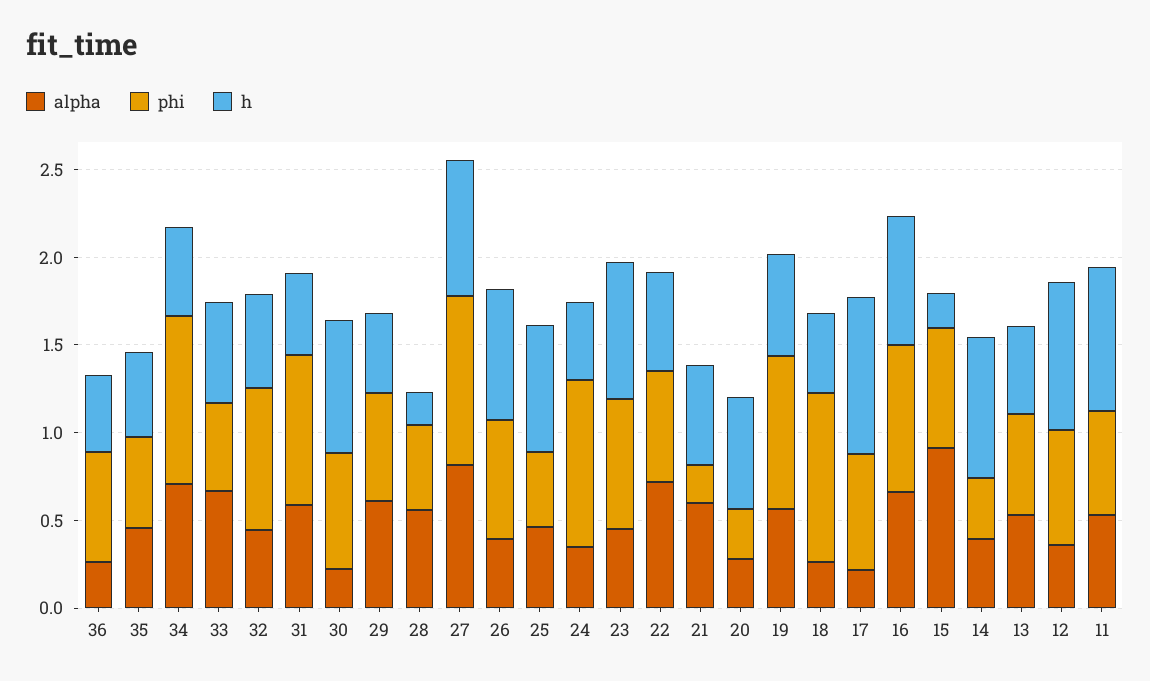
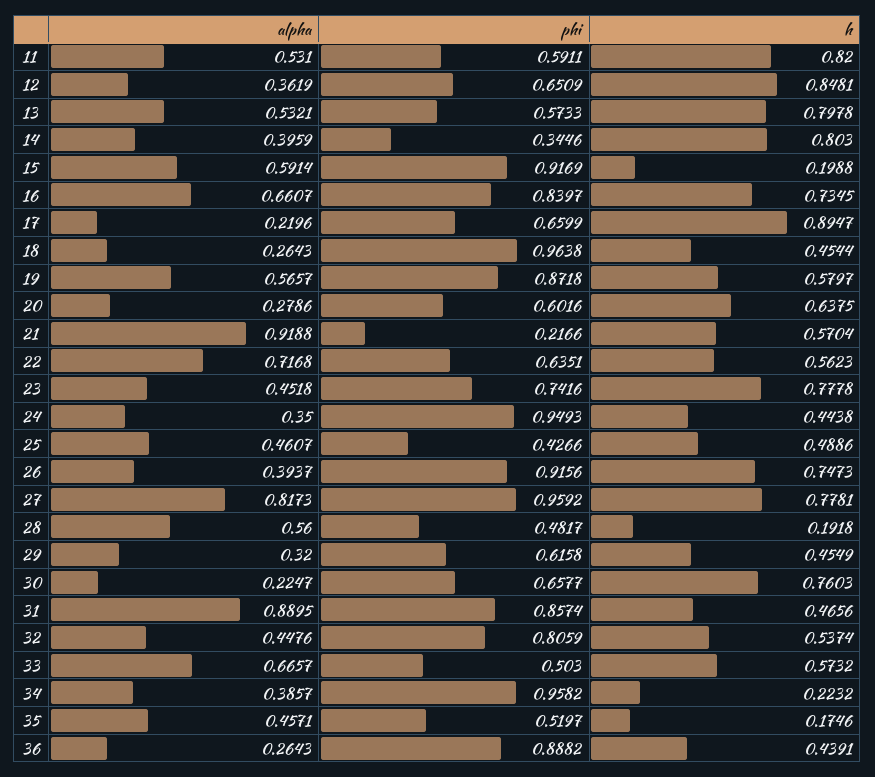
  {
    "alpha": {
      "36": 0.2643,
      "35": 0.4571,
-     "34": 0.7,
+     "34": 0.3857,
      "33": 0.6657,
      "32": 0.4476,
-     "31": 0.6,
+     "31": 0.8895,
      "30": 0.2247,
-     "29": 0.6,
+     "29": 0.32,
      "28": 0.56,
      "27": 0.8173,
      "26": 0.3937,
      "25": 0.4607,
      "24": 0.35,
      "23": 0.4518,
      "22": 0.7168,
-     "21": 0.6,
+     "21": 0.9188,
      "20": 0.2786,
      "19": 0.5657,
      "18": 0.2643,
      "17": 0.2196,
      "16": 0.6607,
-     "15": 0.9,
+     "15": 0.5914,
      "14": 0.3959,
      "13": 0.5321,
      "12": 0.3619,
      "11": 0.531
    },
    "phi": {
-     "36": 0.6,
+     "36": 0.8882,
      "35": 0.5197,
      "34": 0.9582,
      "33": 0.503,
      "32": 0.8059,
      "31": 0.8574,
      "30": 0.6577,
      "29": 0.6158,
      "28": 0.4817,
      "27": 0.9592,
-     "26": 0.7,
+     "26": 0.9156,
      "25": 0.4266,
      "24": 0.9493,
      "23": 0.7416,
      "22": 0.6351,
      "21": 0.2166,
-     "20": 0.3,
+     "20": 0.6016,
      "19": 0.8718,
      "18": 0.9638,
      "17": 0.6599,
      "16": 0.8397,
-     "15": 0.7,
+     "15": 0.9169,
      "14": 0.3446,
      "13": 0.5733,
      "12": 0.6509,
      "11": 0.5911
    },
    "h": {
      "36": 0.4391,
-     "35": 0.5,
+     "35": 0.1746,
-     "34": 0.5,
+     "34": 0.2232,
      "33": 0.5732,
      "32": 0.5374,
      "31": 0.4656,
      "30": 0.7603,
      "29": 0.4549,
      "28": 0.1918,
      "27": 0.7781,
      "26": 0.7473,
-     "25": 0.7,
+     "25": 0.4886,
      "24": 0.4438,
      "23": 0.7778,
      "22": 0.5623,
      "21": 0.5704,
      "20": 0.6375,
      "19": 0.5797,
      "18": 0.4544,
      "17": 0.8947,
      "16": 0.7345,
      "15": 0.1988,
      "14": 0.803,
-     "13": 0.5,
+     "13": 0.7978,
      "12": 0.8481,
      "11": 0.82
    }
  }

